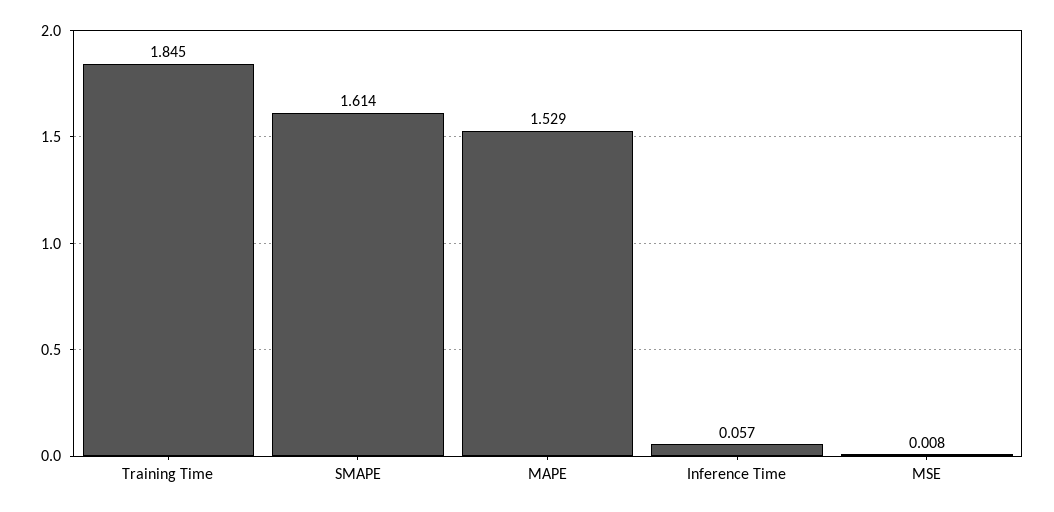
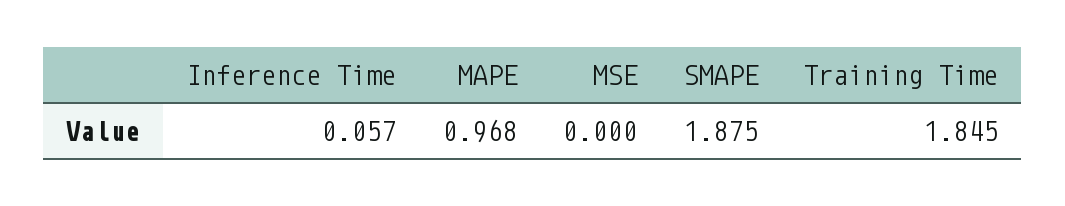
  {
    "Training Time": 1.845,
-   "SMAPE": 1.614,
+   "SMAPE": 1.875,
-   "MAPE": 1.529,
+   "MAPE": 0.968,
    "Inference Time": 0.057,
-   "MSE": 0.008
+   "MSE": 0
  }

